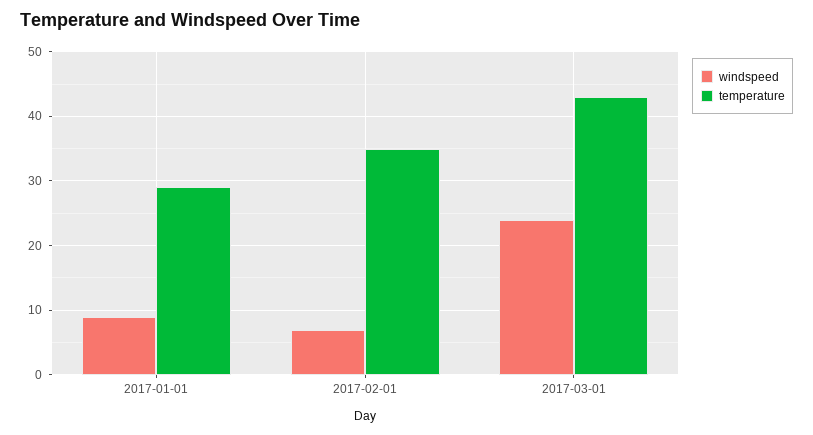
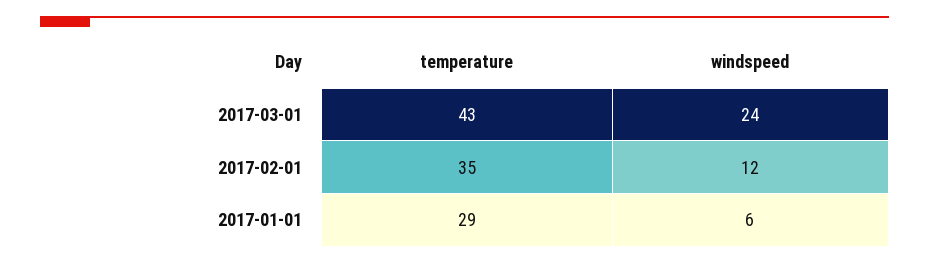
  {
    "windspeed": {
-     "2017-01-01": 9,
+     "2017-01-01": 6,
-     "2017-02-01": 7,
+     "2017-02-01": 12,
      "2017-03-01": 24
    },
    "temperature": {
      "2017-01-01": 29,
      "2017-02-01": 35,
      "2017-03-01": 43
    }
  }

